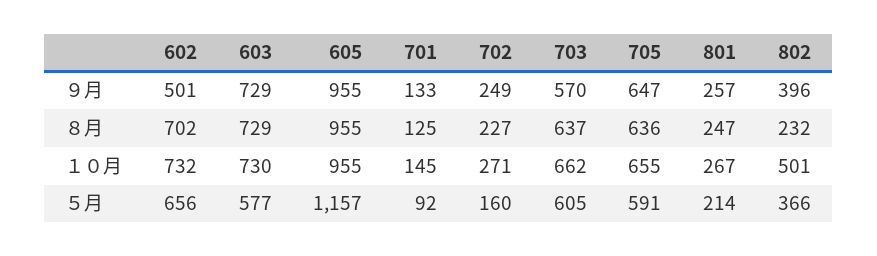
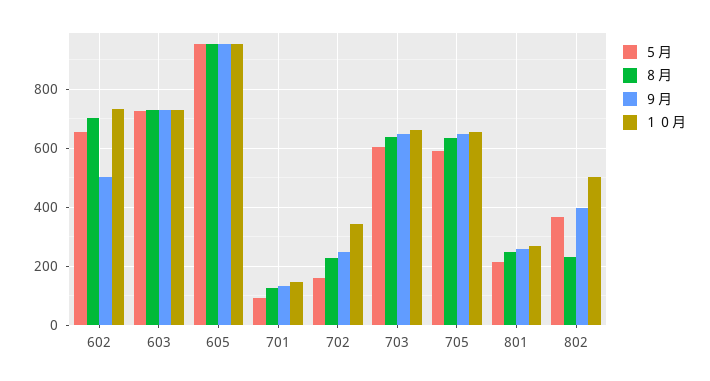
  {
    "９月": {
      "602": 501,
      "603": 729,
      "605": 955,
      "701": 133,
      "702": 249,
-     "703": 570,
+     "703": 650,
      "705": 647,
      "801": 257,
      "802": 396
    },
    "８月": {
      "602": 702,
      "603": 729,
      "605": 955,
      "701": 125,
      "702": 227,
      "703": 637,
      "705": 636,
      "801": 247,
      "802": 232
    },
    "１０月": {
      "602": 732,
      "603": 730,
      "605": 955,
      "701": 145,
-     "702": 271,
+     "702": 350,
      "703": 662,
      "705": 655,
      "801": 267,
      "802": 501
    },
    "５月": {
      "602": 656,
-     "603": 577,
+     "603": 725,
-     "605": 1157,
+     "605": 950,
      "701": 92,
      "702": 160,
      "703": 605,
      "705": 591,
      "801": 214,
      "802": 366
    }
  }

